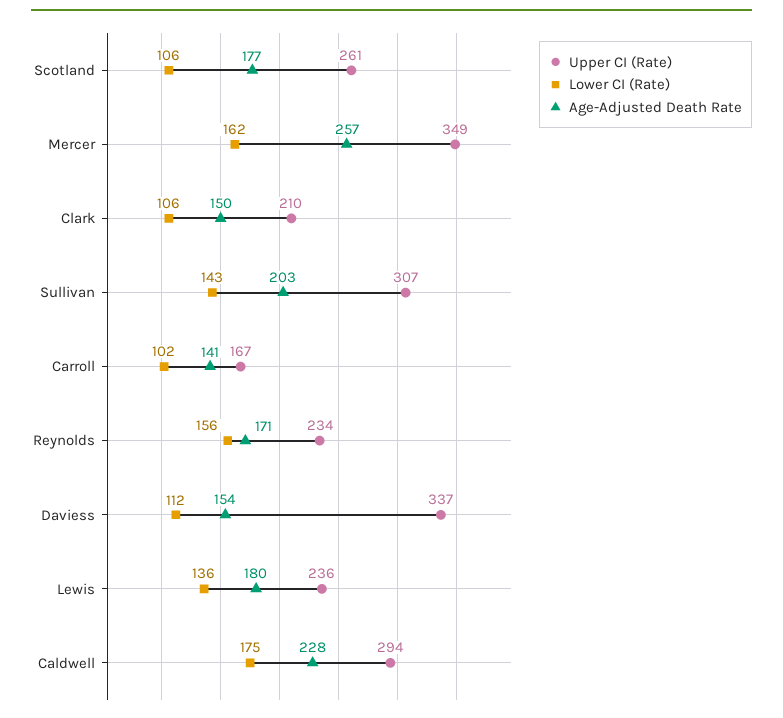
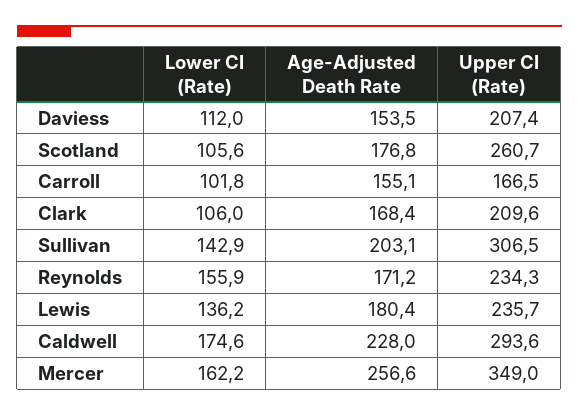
  {
    "Upper CI (Rate)": {
      "Scotland": 260.7,
      "Mercer": 349,
      "Clark": 209.6,
      "Sullivan": 306.5,
      "Carroll": 166.5,
      "Reynolds": 234.3,
-     "Daviess": 337,
+     "Daviess": 207.4,
      "Lewis": 235.7,
      "Caldwell": 293.6
    },
    "Lower CI (Rate)": {
      "Scotland": 105.6,
      "Mercer": 162.2,
      "Clark": 106,
      "Sullivan": 142.9,
      "Carroll": 101.8,
      "Reynolds": 155.9,
      "Daviess": 112,
      "Lewis": 136.2,
      "Caldwell": 174.6
    },
    "Age-Adjusted Death Rate": {
      "Scotland": 176.8,
      "Mercer": 256.6,
-     "Clark": 150,
+     "Clark": 168.4,
      "Sullivan": 203.1,
-     "Carroll": 141,
+     "Carroll": 155.1,
      "Reynolds": 171.2,
      "Daviess": 153.5,
      "Lewis": 180.4,
      "Caldwell": 228
    }
  }

